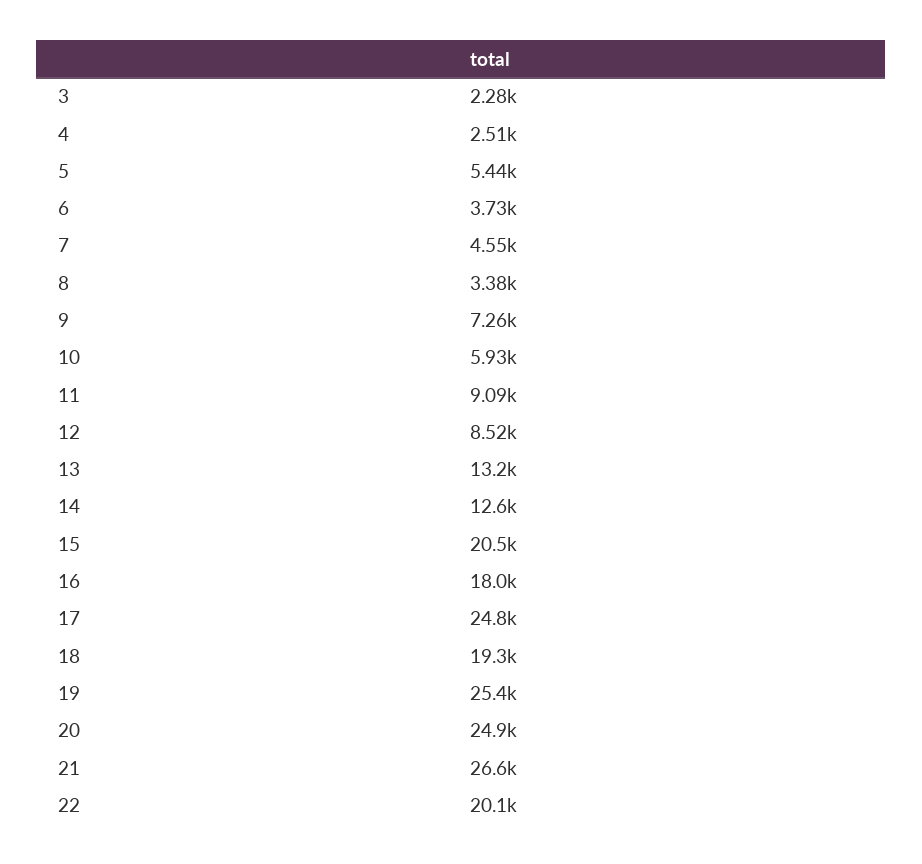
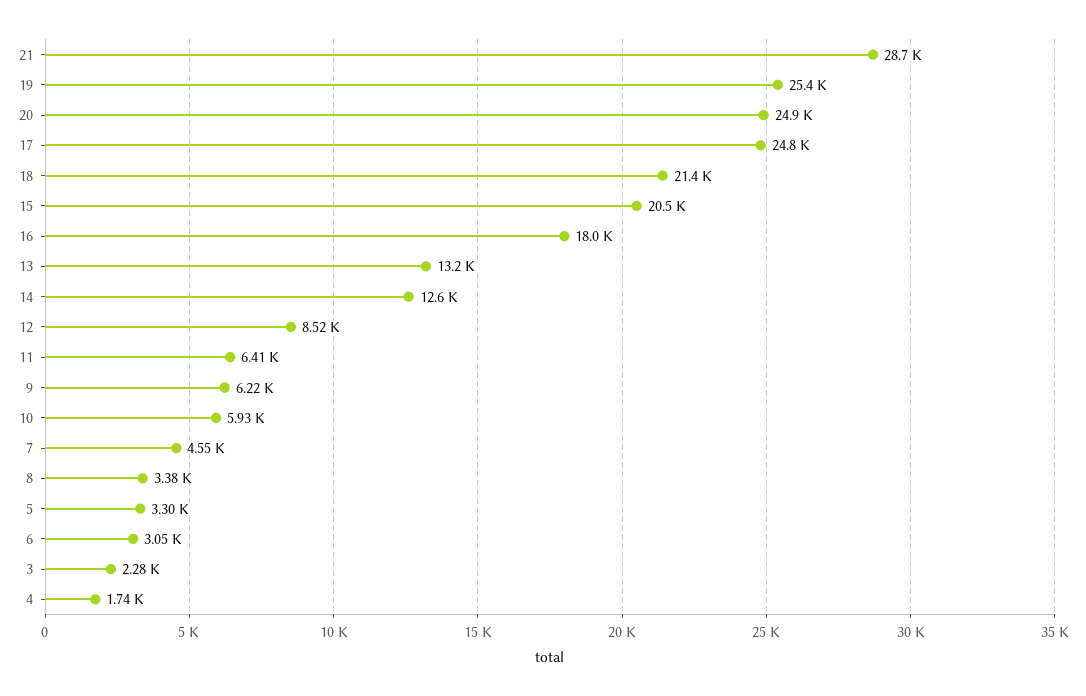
  {
    "3": 2280,
-   "4": 2510,
+   "4": 1740,
-   "5": 5440,
+   "5": 3300,
-   "6": 3730,
+   "6": 3050,
    "7": 4550,
    "8": 3380,
-   "9": 7260,
+   "9": 6220,
    "10": 5930,
-   "11": 9090,
+   "11": 6410,
    "12": 8520,
    "13": 13200,
    "14": 12600,
    "15": 20500,
    "16": 18000,
    "17": 24800,
-   "18": 19300,
+   "18": 21400,
    "19": 25400,
    "20": 24900,
-   "21": 26600,
+   "21": 28700
-   "22": 20100
  }

